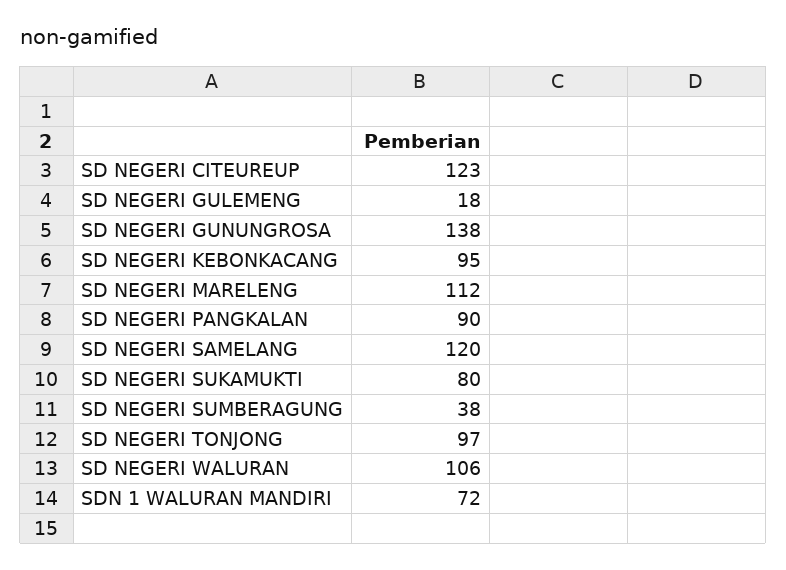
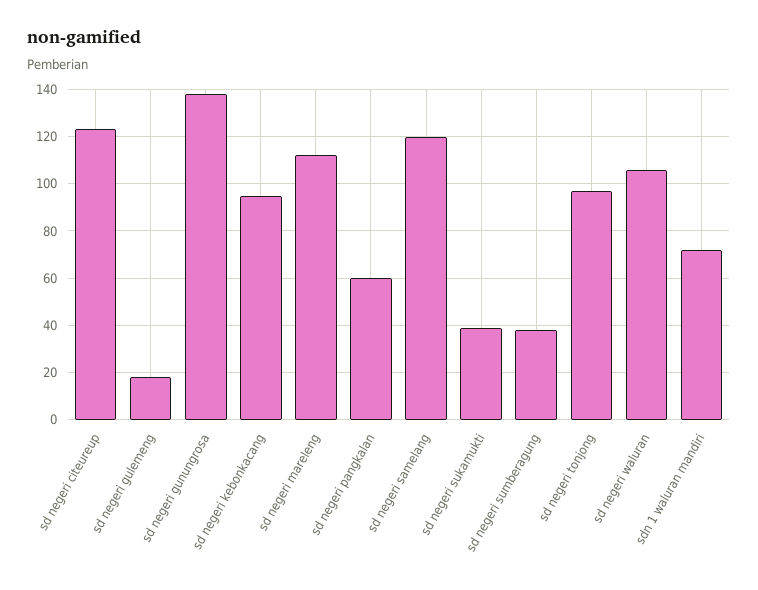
  {
    "SD NEGERI CITEUREUP": 123,
    "SD NEGERI GULEMENG": 18,
    "SD NEGERI GUNUNGROSA": 138,
    "SD NEGERI KEBONKACANG": 95,
    "SD NEGERI MARELENG": 112,
-   "SD NEGERI PANGKALAN": 90,
+   "SD NEGERI PANGKALAN": 60,
    "SD NEGERI SAMELANG": 120,
-   "SD NEGERI SUKAMUKTI": 80,
+   "SD NEGERI SUKAMUKTI": 40,
    "SD NEGERI SUMBERAGUNG": 38,
    "SD NEGERI TONJONG": 97,
    "SD NEGERI WALURAN": 106,
    "SDN 1 WALURAN MANDIRI": 72
  }

